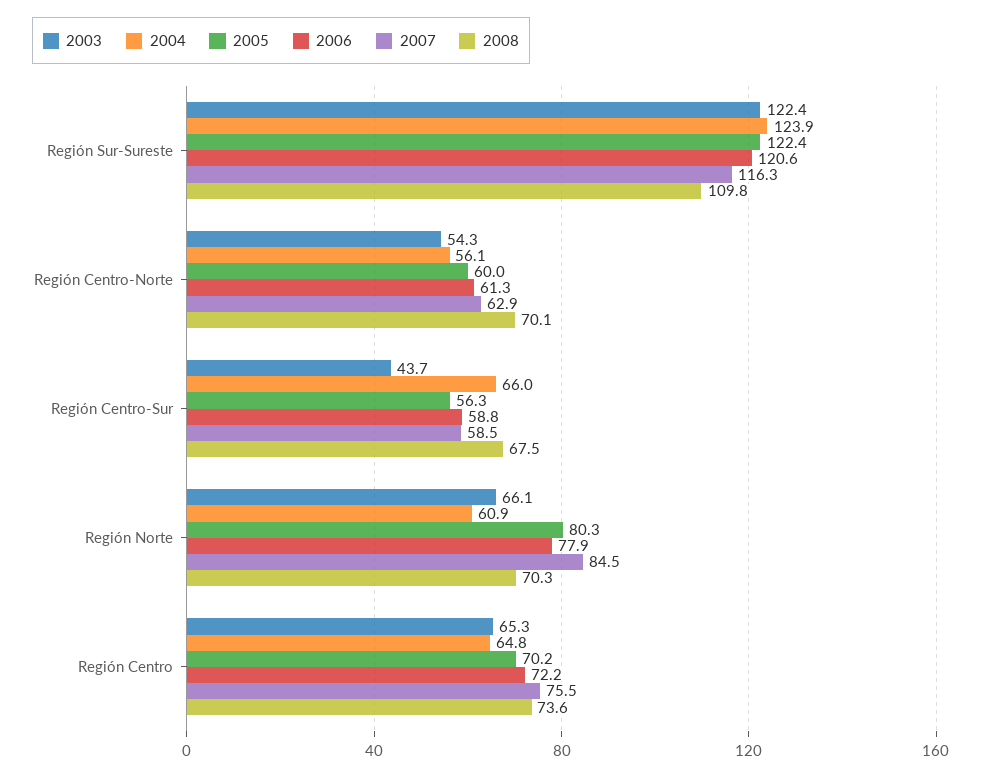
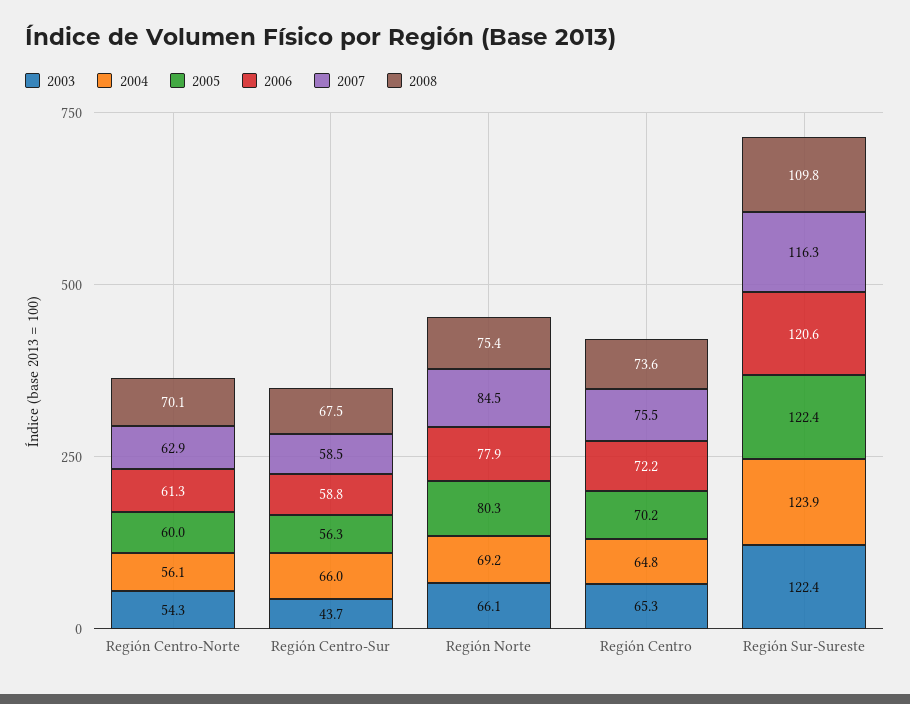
  {
    "2003": {
      "Región Sur-Sureste": 122.4,
      "Región Centro-Norte": 54.3,
      "Región Centro-Sur": 43.7,
      "Región Norte": 66.1,
      "Región Centro": 65.3
    },
    "2004": {
      "Región Sur-Sureste": 123.9,
      "Región Centro-Norte": 56.1,
      "Región Centro-Sur": 66,
-     "Región Norte": 60.9,
+     "Región Norte": 69.2,
      "Región Centro": 64.8
    },
    "2005": {
      "Región Sur-Sureste": 122.4,
      "Región Centro-Norte": 60,
      "Región Centro-Sur": 56.3,
      "Región Norte": 80.3,
      "Región Centro": 70.2
    },
    "2006": {
      "Región Sur-Sureste": 120.6,
      "Región Centro-Norte": 61.3,
      "Región Centro-Sur": 58.8,
      "Región Norte": 77.9,
      "Región Centro": 72.2
    },
    "2007": {
      "Región Sur-Sureste": 116.3,
      "Región Centro-Norte": 62.9,
      "Región Centro-Sur": 58.5,
      "Región Norte": 84.5,
      "Región Centro": 75.5
    },
    "2008": {
      "Región Sur-Sureste": 109.8,
      "Región Centro-Norte": 70.1,
      "Región Centro-Sur": 67.5,
-     "Región Norte": 70.3,
+     "Región Norte": 75.4,
      "Región Centro": 73.6
    }
  }

